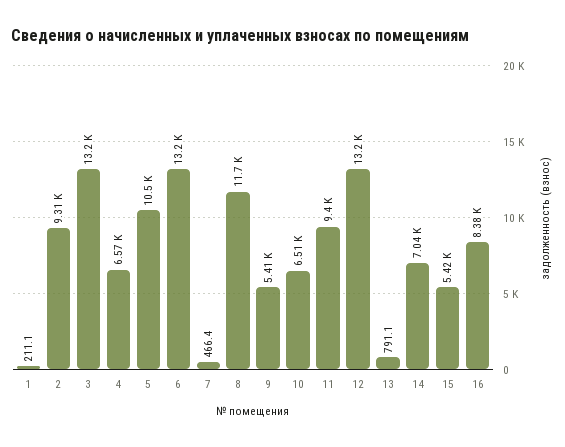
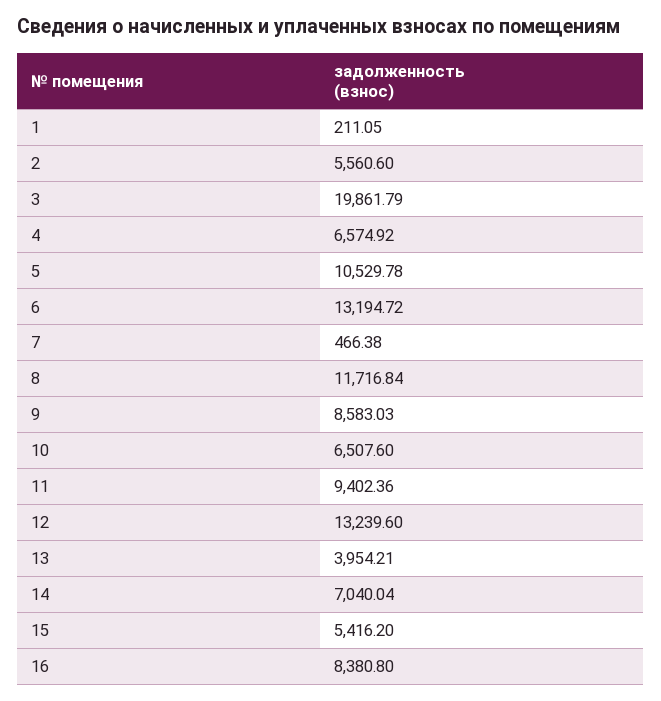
  {
    "1": 211.05,
-   "2": 9310,
+   "2": 5560.6,
-   "3": 13200,
+   "3": 19861.79,
    "4": 6574.92,
    "5": 10529.78,
    "6": 13194.72,
    "7": 466.38,
    "8": 11716.84,
-   "9": 5410,
+   "9": 8583.03,
    "10": 6507.6,
    "11": 9402.36,
    "12": 13239.6,
-   "13": 791.1,
+   "13": 3954.21,
    "14": 7040.04,
    "15": 5416.2,
    "16": 8380.8
  }

